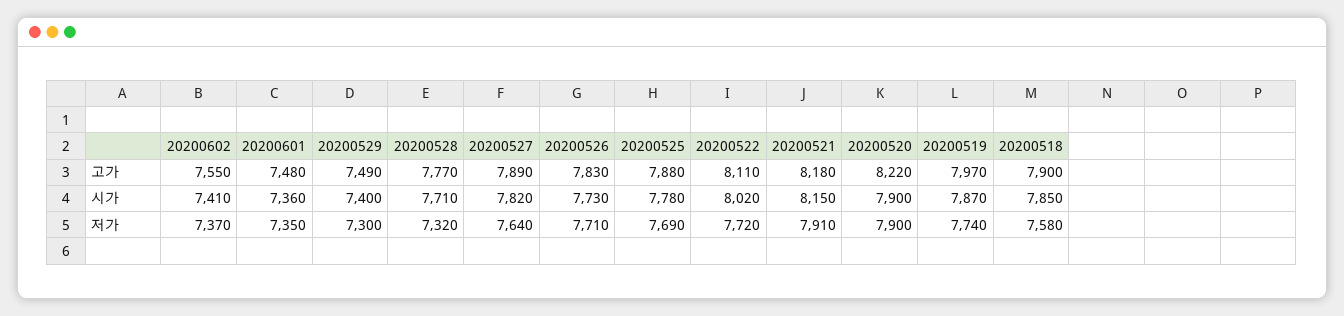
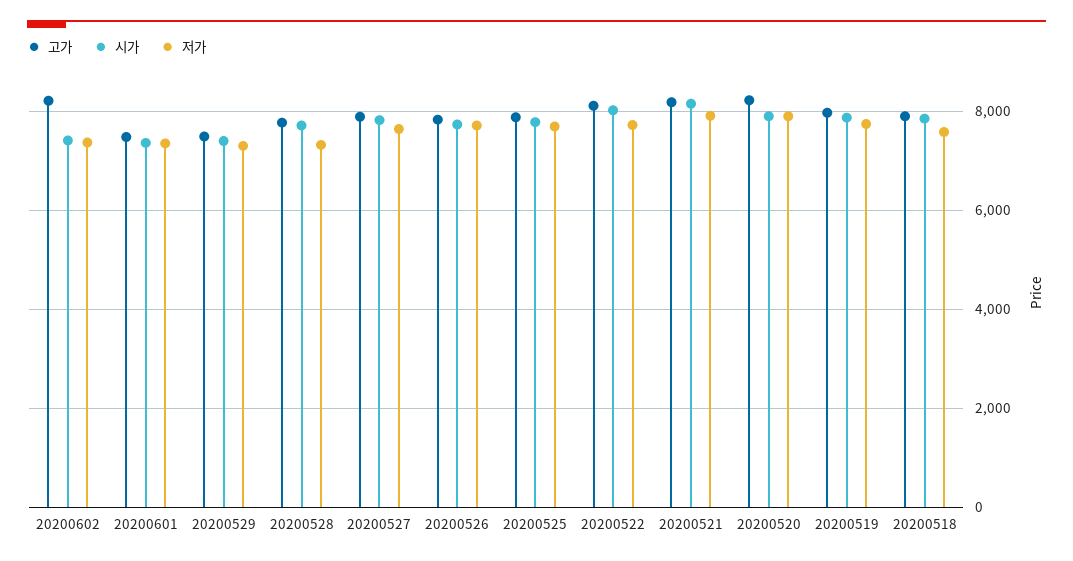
  {
    "고가": {
-     "20200602": 7550,
+     "20200602": 8200,
      "20200601": 7480,
      "20200529": 7490,
      "20200528": 7770,
      "20200527": 7890,
      "20200526": 7830,
      "20200525": 7880,
      "20200522": 8110,
      "20200521": 8180,
      "20200520": 8220,
      "20200519": 7970,
      "20200518": 7900
    },
    "시가": {
      "20200602": 7410,
      "20200601": 7360,
      "20200529": 7400,
      "20200528": 7710,
      "20200527": 7820,
      "20200526": 7730,
      "20200525": 7780,
      "20200522": 8020,
      "20200521": 8150,
      "20200520": 7900,
      "20200519": 7870,
      "20200518": 7850
    },
    "저가": {
      "20200602": 7370,
      "20200601": 7350,
      "20200529": 7300,
      "20200528": 7320,
      "20200527": 7640,
      "20200526": 7710,
      "20200525": 7690,
      "20200522": 7720,
      "20200521": 7910,
      "20200520": 7900,
      "20200519": 7740,
      "20200518": 7580
    }
  }

